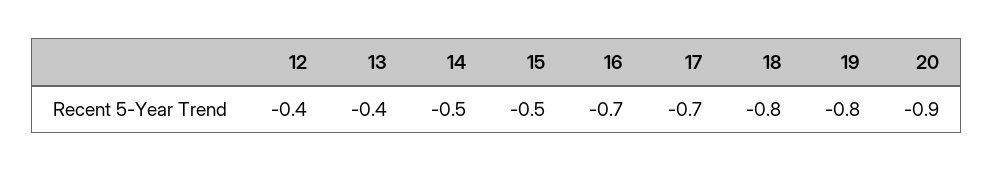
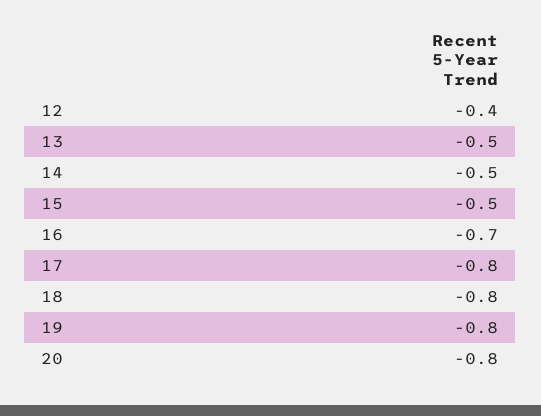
  {
    "12": -0.4,
-   "13": -0.4,
+   "13": -0.5,
    "14": -0.5,
    "15": -0.5,
    "16": -0.7,
-   "17": -0.7,
+   "17": -0.8,
    "18": -0.8,
    "19": -0.8,
-   "20": -0.9
+   "20": -0.8
  }

